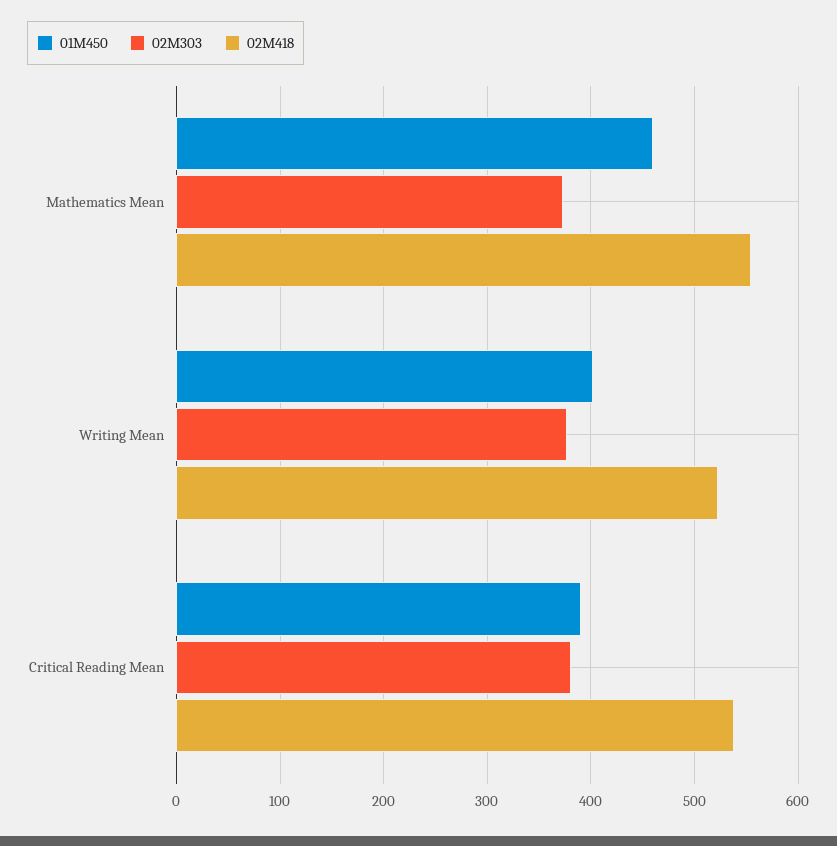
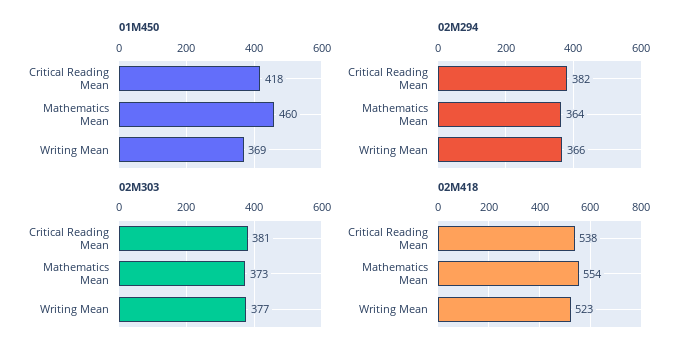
  {
    "01M450": {
      "Mathematics Mean": 460,
-     "Writing Mean": 400,
+     "Writing Mean": 369,
-     "Critical Reading Mean": 390
+     "Critical Reading Mean": 418
    },
    "02M303": {
      "Mathematics Mean": 373,
      "Writing Mean": 377,
      "Critical Reading Mean": 381
    },
    "02M418": {
      "Mathematics Mean": 554,
      "Writing Mean": 523,
      "Critical Reading Mean": 538
-   }
+   },
+   "02M294": {
+     "Critical Reading Mean": 382,
+     "Mathematics Mean": 364,
+     "Writing Mean": 366
+   }
  }

